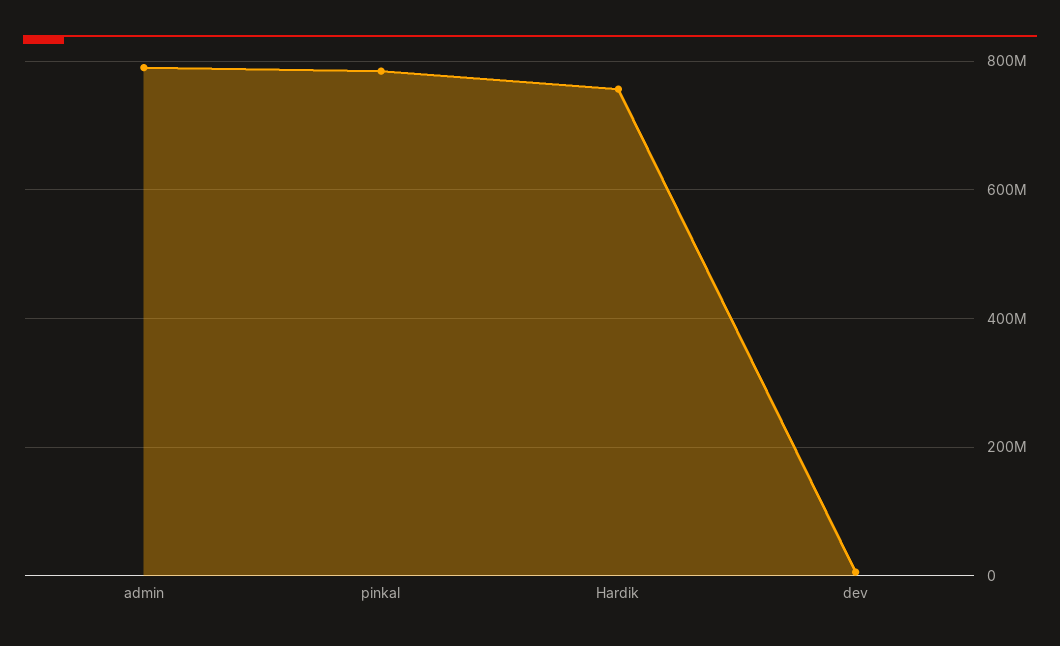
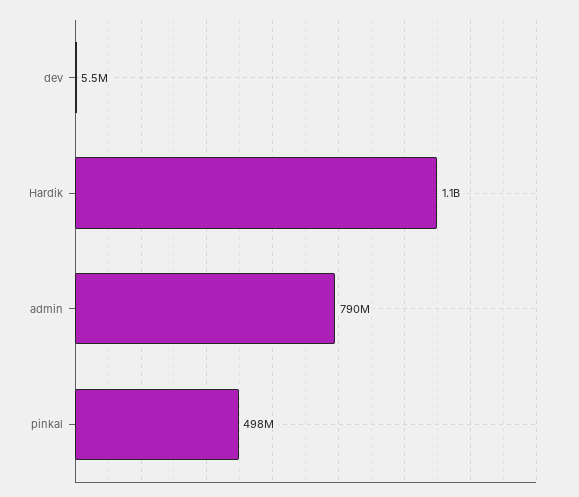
  {
    "admin": 790000000,
-   "pinkal": 780000000,
+   "pinkal": 498000000,
-   "Hardik": 760000000,
+   "Hardik": 1100000000,
    "dev": 5500000
  }

